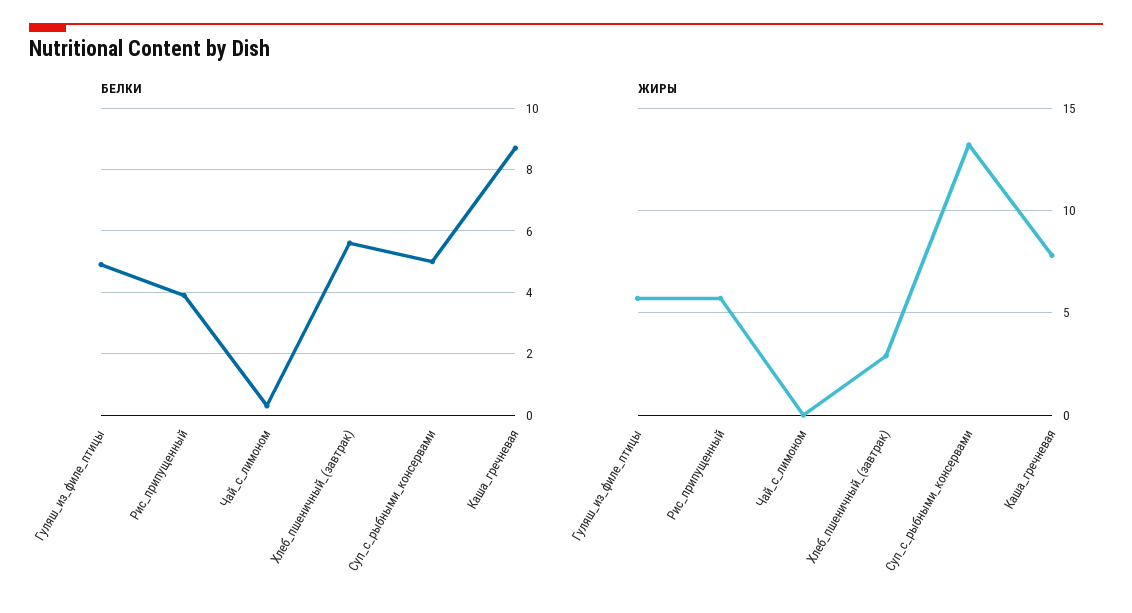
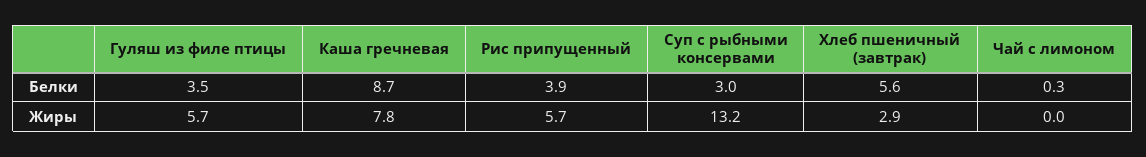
  {
    "БЕЛКИ": {
-     "Гуляш_из_филе_птицы": 5,
+     "Гуляш_из_филе_птицы": 3.5,
      "Рис_припущенный": 3.9,
      "Чай_с_лимоном": 0.3,
      "Хлеб_пшеничный_(завтрак)": 5.6,
-     "Суп_с_рыбными_консервами": 5,
+     "Суп_с_рыбными_консервами": 3,
      "Каша_гречневая": 8.7
    },
    "ЖИРЫ": {
      "Гуляш_из_филе_птицы": 5.7,
      "Рис_припущенный": 5.7,
      "Чай_с_лимоном": 0,
      "Хлеб_пшеничный_(завтрак)": 2.9,
      "Суп_с_рыбными_консервами": 13.2,
      "Каша_гречневая": 7.8
    }
  }

